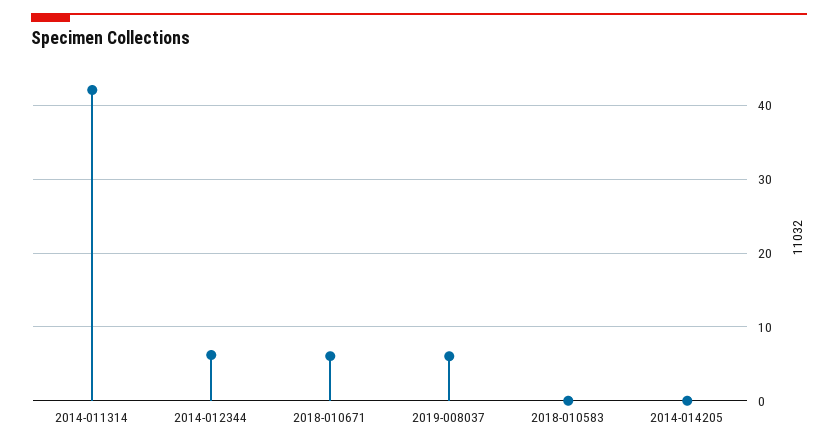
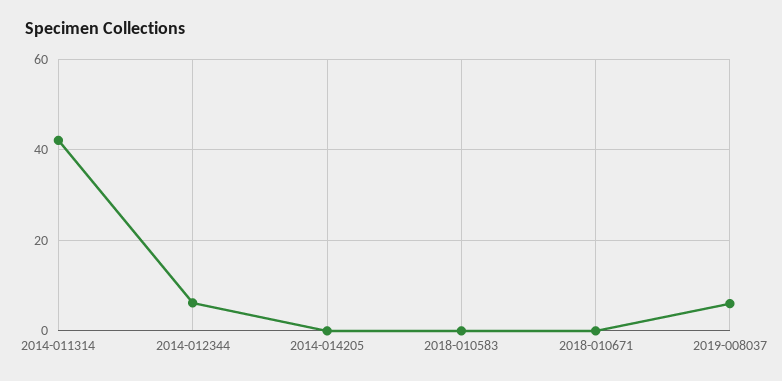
  {
    "2014-011314": 42,
    "2014-012344": 6,
-   "2018-010671": 6,
+   "2018-010671": 0,
    "2019-008037": 6,
    "2018-010583": 0,
    "2014-014205": 0
  }

